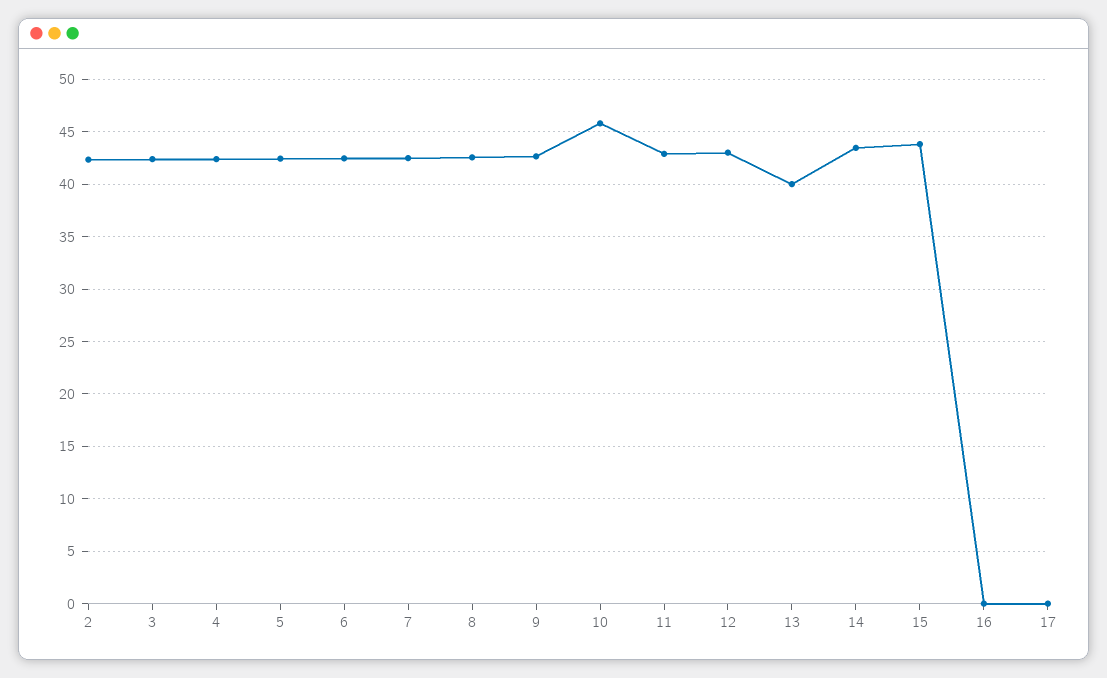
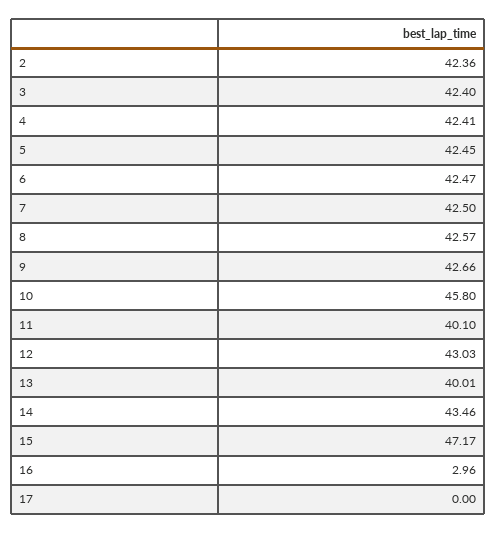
  {
    "2": 42.36,
    "3": 42.4,
    "4": 42.41,
    "5": 42.45,
    "6": 42.47,
    "7": 42.5,
    "8": 42.57,
    "9": 42.66,
    "10": 45.8,
-   "11": 43,
+   "11": 40.1,
    "12": 43.03,
    "13": 40.01,
    "14": 43.46,
-   "15": 44,
+   "15": 47.17,
-   "16": 0,
+   "16": 2.96,
    "17": 0
  }

